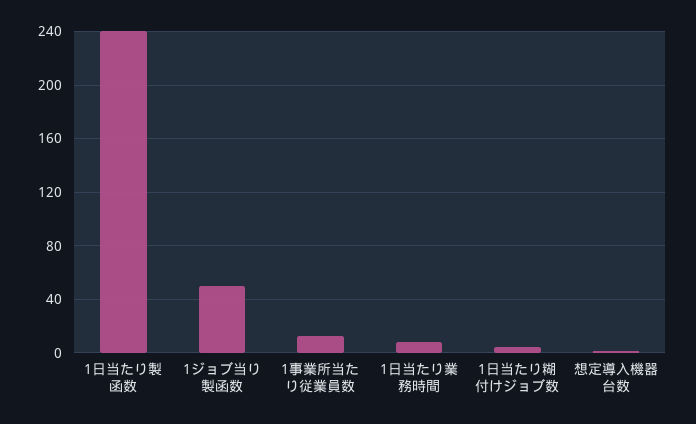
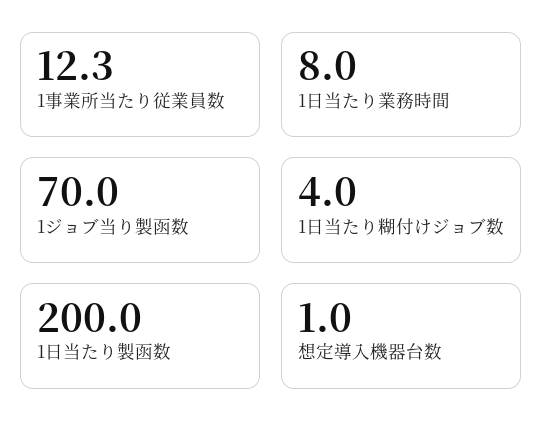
  {
-   "1日当たり製函数": 240,
+   "1日当たり製函数": 200,
-   "1ジョブ当り製函数": 50,
+   "1ジョブ当り製函数": 70,
    "1事業所当たり従業員数": 12.3,
    "1日当たり業務時間": 8,
    "1日当たり糊付けジョブ数": 4,
    "想定導入機器台数": 1
  }

